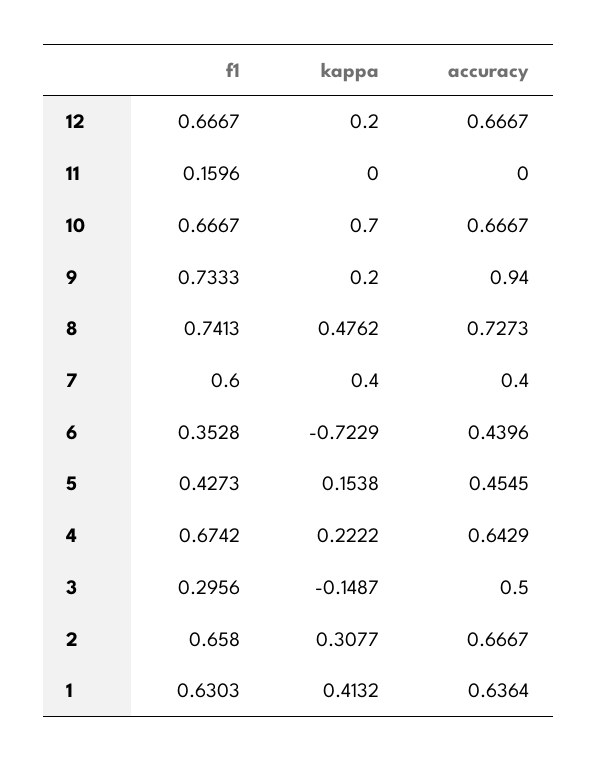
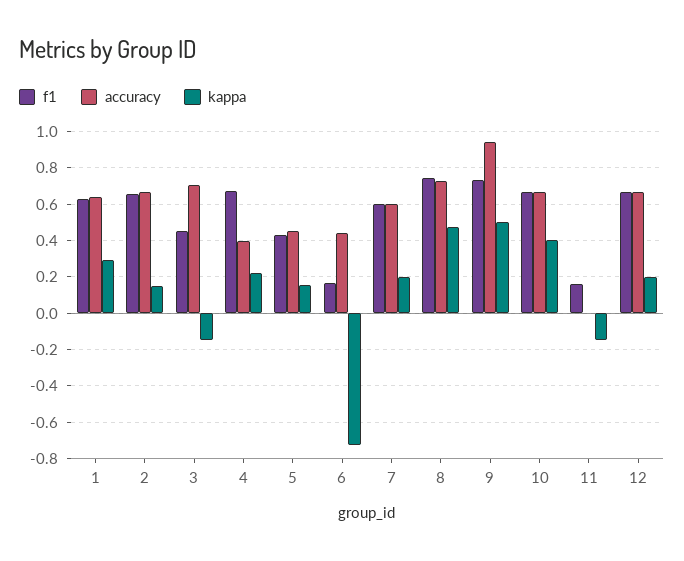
  {
    "f1": {
      "12": 0.6667,
      "11": 0.1596,
      "10": 0.6667,
      "9": 0.7333,
      "8": 0.7413,
      "7": 0.6,
-     "6": 0.3528,
+     "6": 0.15,
      "5": 0.4273,
      "4": 0.6742,
-     "3": 0.2956,
+     "3": 0.45,
      "2": 0.658,
      "1": 0.6303
    },
    "kappa": {
      "12": 0.2,
-     "11": 0,
+     "11": -0.15,
-     "10": 0.7,
+     "10": 0.4,
-     "9": 0.2,
+     "9": 0.5,
      "8": 0.4762,
-     "7": 0.4,
+     "7": 0.2,
      "6": -0.7229,
      "5": 0.1538,
      "4": 0.2222,
      "3": -0.1487,
-     "2": 0.3077,
+     "2": 0.15,
-     "1": 0.4132
+     "1": 0.3
    },
    "accuracy": {
      "12": 0.6667,
      "11": 0,
      "10": 0.6667,
      "9": 0.94,
      "8": 0.7273,
-     "7": 0.4,
+     "7": 0.6,
      "6": 0.4396,
      "5": 0.4545,
-     "4": 0.6429,
+     "4": 0.4,
-     "3": 0.5,
+     "3": 0.7,
      "2": 0.6667,
      "1": 0.6364
    }
  }

